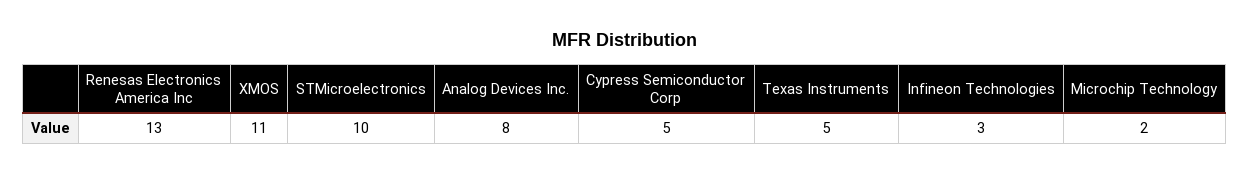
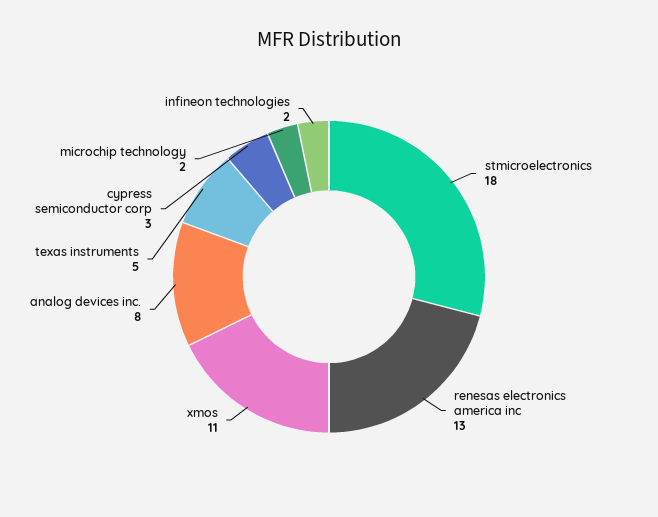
  {
    "Renesas Electronics America Inc": 13,
    "XMOS": 11,
-   "STMicroelectronics": 10,
+   "STMicroelectronics": 18,
    "Analog Devices Inc.": 8,
-   "Cypress Semiconductor Corp": 5,
+   "Cypress Semiconductor Corp": 3,
    "Texas Instruments": 5,
-   "Infineon Technologies": 3,
+   "Infineon Technologies": 2,
    "Microchip Technology": 2
  }

